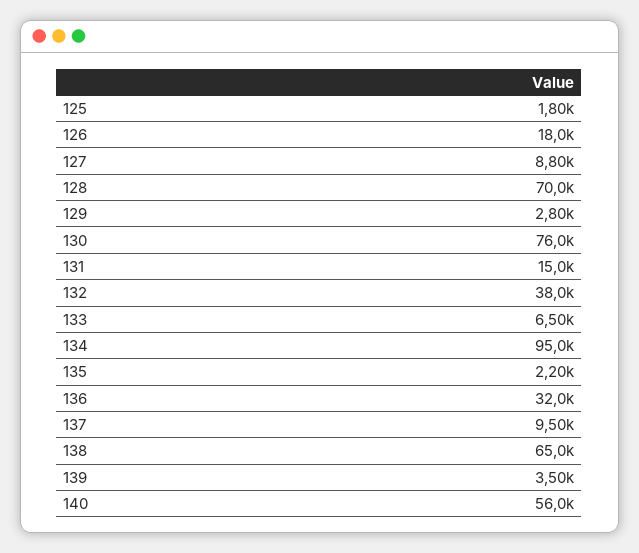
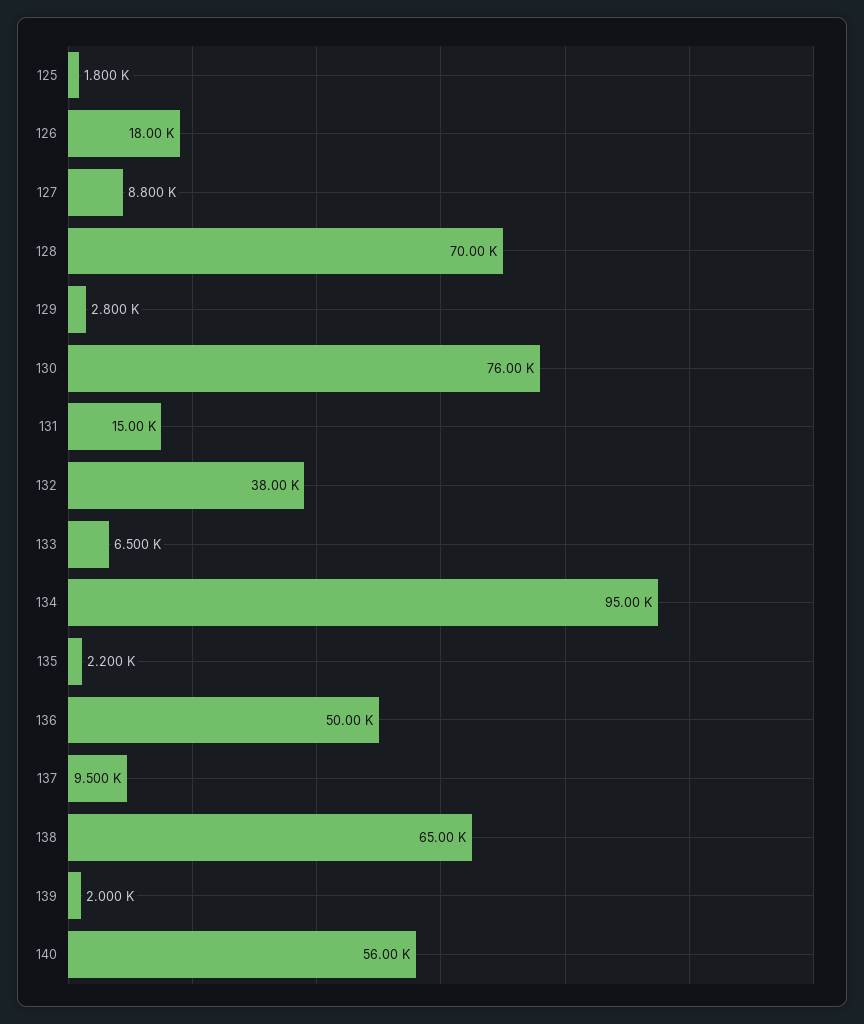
  {
    "125": 1800,
    "126": 18000,
    "127": 8800,
    "128": 70000,
    "129": 2800,
    "130": 76000,
    "131": 15000,
    "132": 38000,
    "133": 6500,
    "134": 95000,
    "135": 2200,
-   "136": 32000,
+   "136": 50000,
    "137": 9500,
    "138": 65000,
-   "139": 3500,
+   "139": 2000,
    "140": 56000
  }

